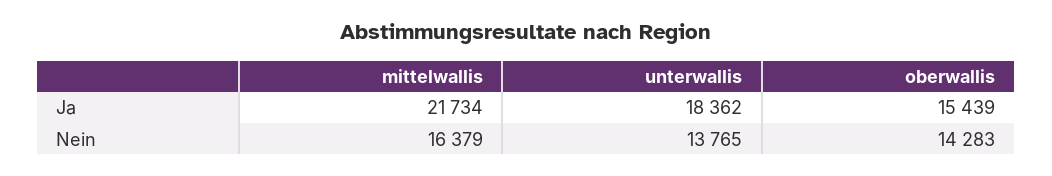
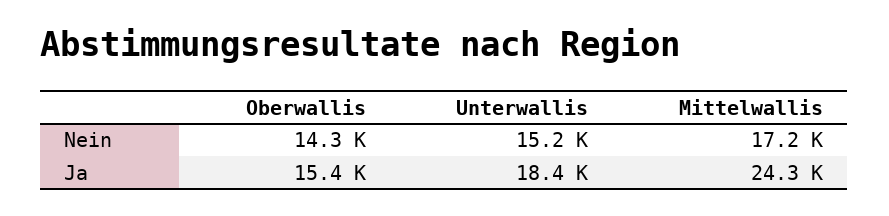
  {
    "mittelwallis": {
-     "Ja": 21734,
+     "Ja": 24300,
-     "Nein": 16379
+     "Nein": 17200
    },
    "unterwallis": {
      "Ja": 18362,
-     "Nein": 13765
+     "Nein": 15200
    },
    "oberwallis": {
      "Ja": 15439,
      "Nein": 14283
    }
  }

